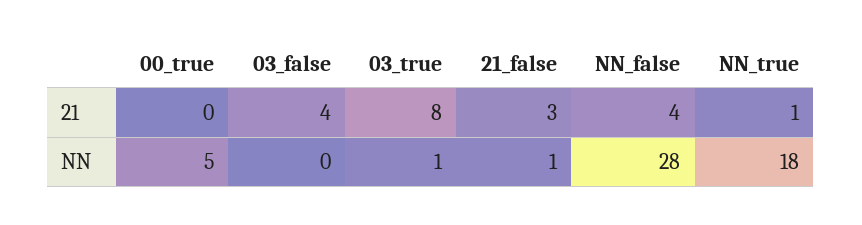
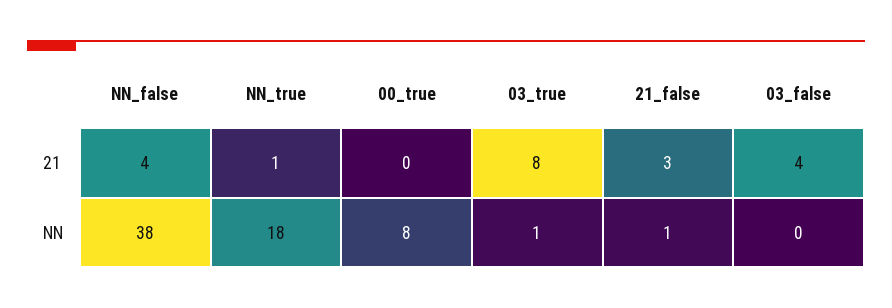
  {
    "00_true": {
      "21": 0,
-     "NN": 5
+     "NN": 8
    },
    "03_false": {
      "21": 4,
      "NN": 0
    },
    "03_true": {
      "21": 8,
      "NN": 1
    },
    "21_false": {
      "21": 3,
      "NN": 1
    },
    "NN_false": {
      "21": 4,
-     "NN": 28
+     "NN": 38
    },
    "NN_true": {
      "21": 1,
      "NN": 18
    }
  }

